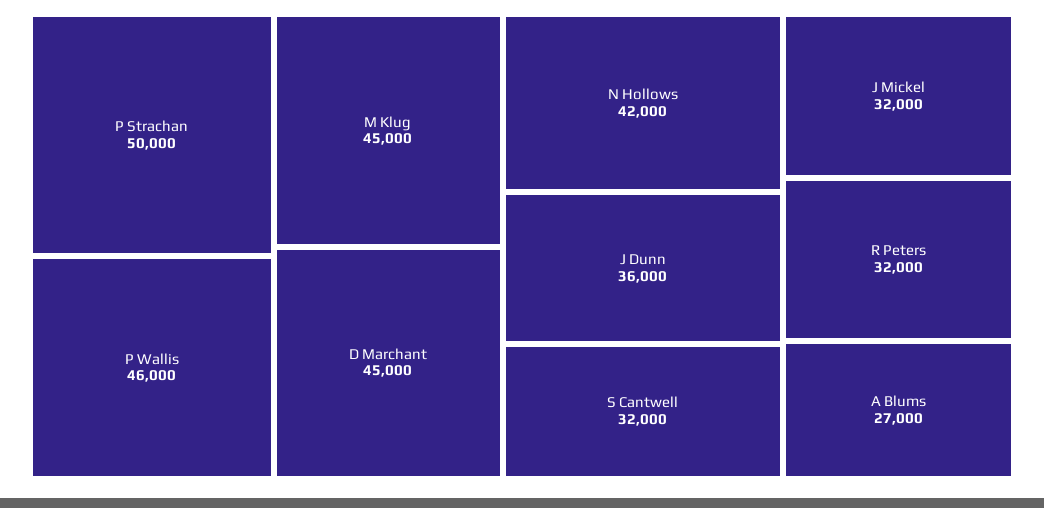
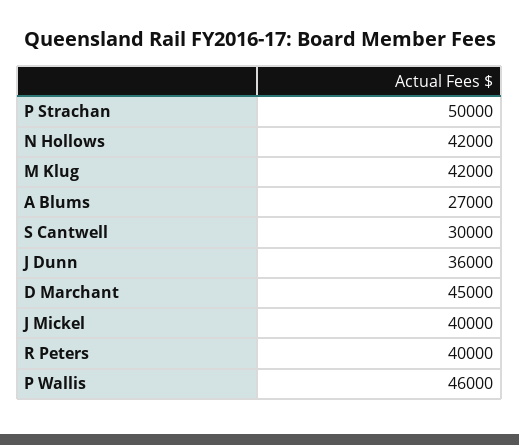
  {
    "P Strachan": 50000,
    "P Wallis": 46000,
-   "M Klug": 45000,
+   "M Klug": 42000,
    "D Marchant": 45000,
    "N Hollows": 42000,
    "J Dunn": 36000,
-   "S Cantwell": 32000,
+   "S Cantwell": 30000,
-   "J Mickel": 32000,
+   "J Mickel": 40000,
-   "R Peters": 32000,
+   "R Peters": 40000,
    "A Blums": 27000
  }

